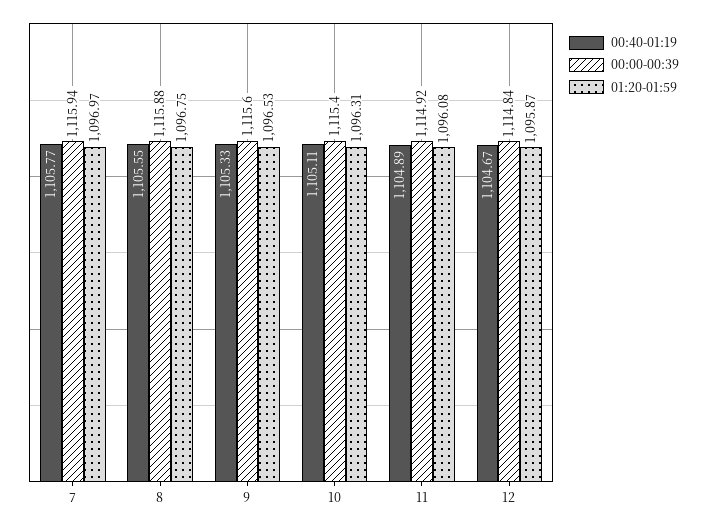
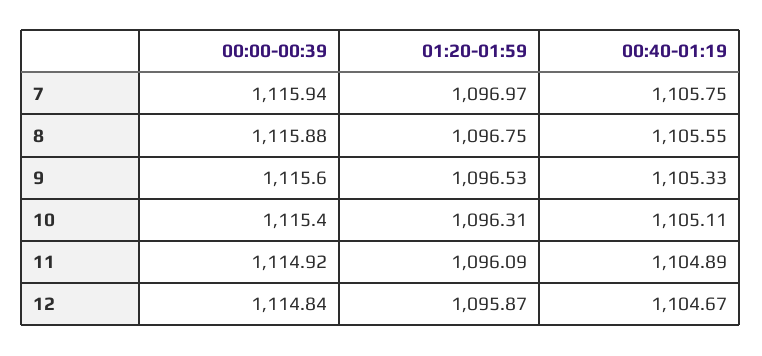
  {
    "00:40-01:19": {
-     "7": 1105.77,
+     "7": 1105.75,
      "8": 1105.55,
      "9": 1105.33,
      "10": 1105.11,
      "11": 1104.89,
      "12": 1104.67
    },
    "00:00-00:39": {
      "7": 1115.94,
      "8": 1115.88,
      "9": 1115.6,
      "10": 1115.4,
      "11": 1114.92,
      "12": 1114.84
    },
    "01:20-01:59": {
      "7": 1096.97,
      "8": 1096.75,
      "9": 1096.53,
      "10": 1096.31,
-     "11": 1096.08,
+     "11": 1096.09,
      "12": 1095.87
    }
  }

